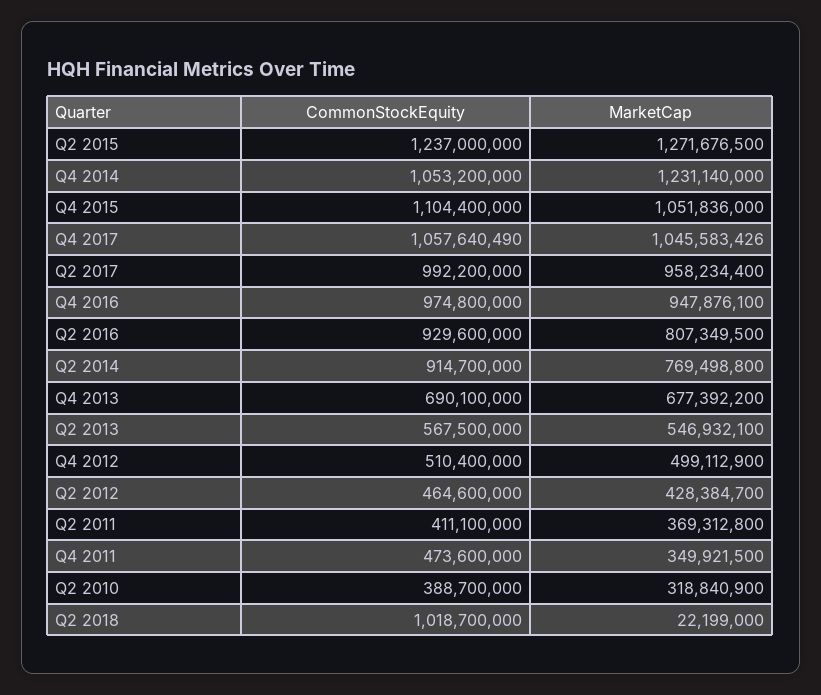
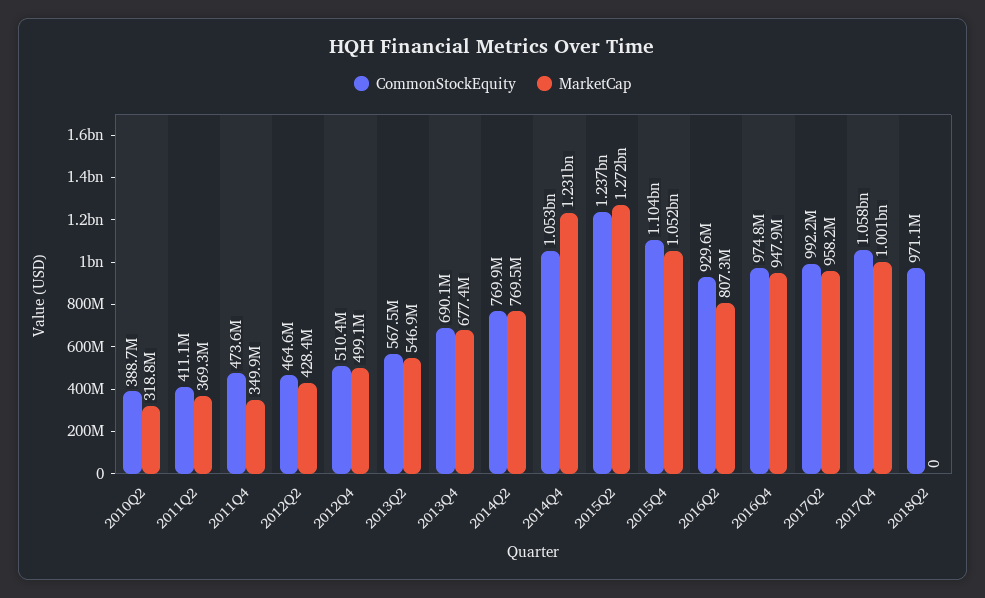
  {
    "CommonStockEquity": {
      "Q2 2015": 1237000000,
      "Q4 2014": 1053200000,
      "Q4 2015": 1104400000,
      "Q4 2017": 1057640490,
      "Q2 2017": 992200000,
      "Q4 2016": 974800000,
      "Q2 2016": 929600000,
-     "Q2 2014": 914700000,
+     "Q2 2014": 769900000,
      "Q4 2013": 690100000,
      "Q2 2013": 567500000,
      "Q4 2012": 510400000,
      "Q2 2012": 464600000,
      "Q2 2011": 411100000,
      "Q4 2011": 473600000,
      "Q2 2010": 388700000,
-     "Q2 2018": 1018700000
+     "Q2 2018": 971100000
    },
    "MarketCap": {
      "Q2 2015": 1271676500,
      "Q4 2014": 1231140000,
      "Q4 2015": 1051836000,
-     "Q4 2017": 1045583426,
+     "Q4 2017": 1001000000,
      "Q2 2017": 958234400,
      "Q4 2016": 947876100,
      "Q2 2016": 807349500,
      "Q2 2014": 769498800,
      "Q4 2013": 677392200,
      "Q2 2013": 546932100,
      "Q4 2012": 499112900,
      "Q2 2012": 428384700,
      "Q2 2011": 369312800,
      "Q4 2011": 349921500,
      "Q2 2010": 318840900,
-     "Q2 2018": 22199000
+     "Q2 2018": 0
    }
  }

